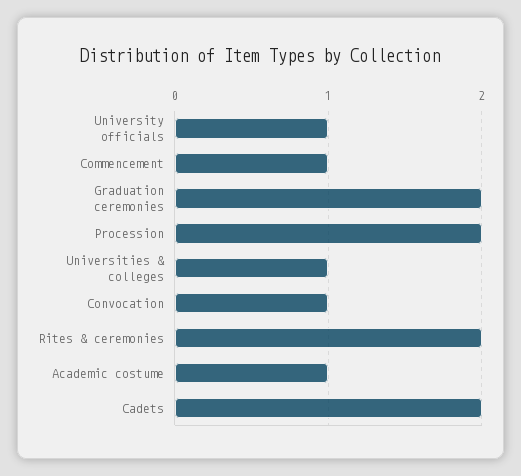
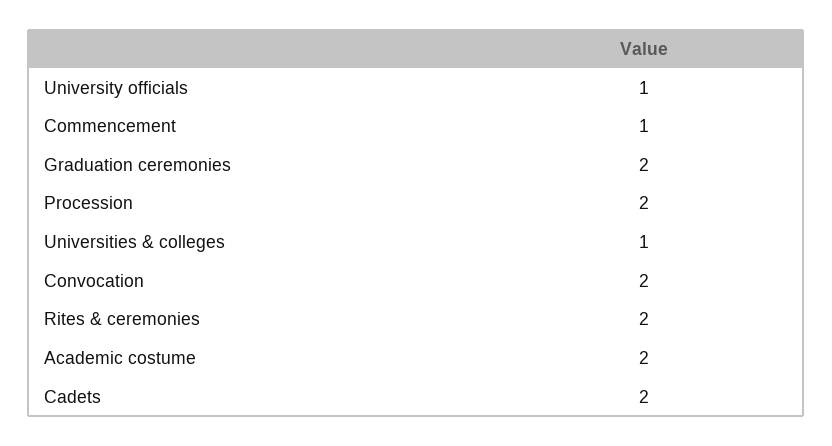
  {
    "University officials": 1,
    "Commencement": 1,
    "Graduation ceremonies": 2,
    "Procession": 2,
    "Universities & colleges": 1,
-   "Convocation": 1,
+   "Convocation": 2,
    "Rites & ceremonies": 2,
-   "Academic costume": 1,
+   "Academic costume": 2,
    "Cadets": 2
  }

